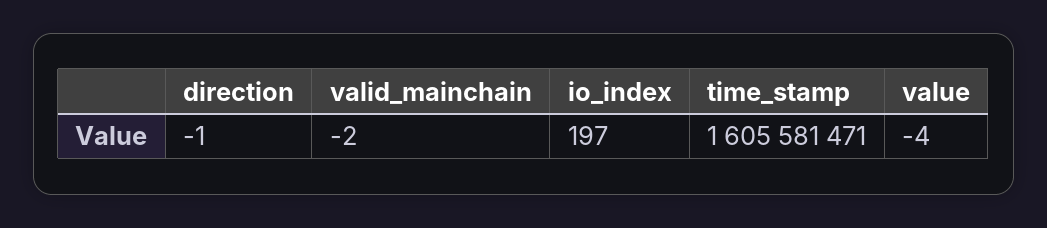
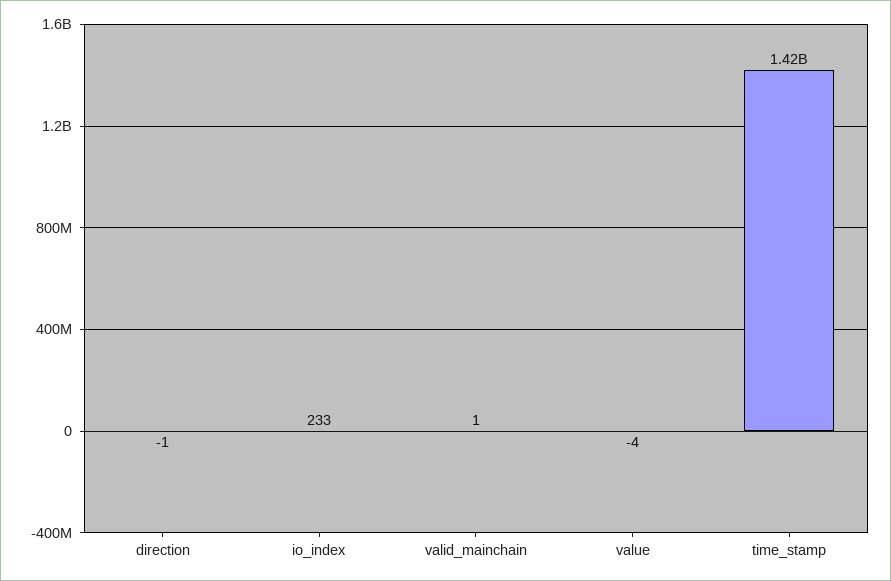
  {
    "direction": -1,
-   "valid_mainchain": -2,
+   "valid_mainchain": 1,
-   "io_index": 197,
+   "io_index": 233,
-   "time_stamp": 1605581471,
+   "time_stamp": 1420000000,
    "value": -4
  }

